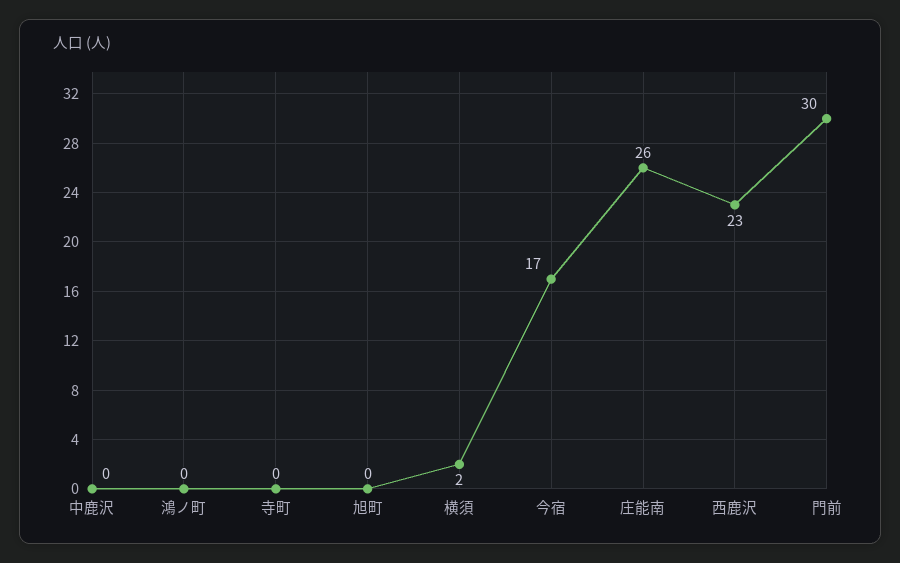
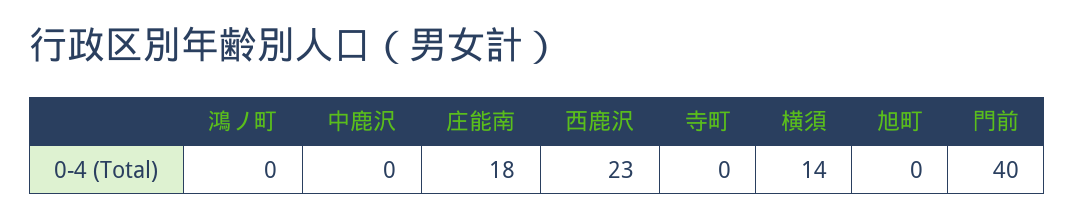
  {
    "中鹿沢": 0,
    "鴻ノ町": 0,
    "寺町": 0,
    "旭町": 0,
-   "横須": 2,
+   "横須": 14,
-   "今宿": 17,
-   "庄能南": 26,
+   "庄能南": 18,
    "西鹿沢": 23,
-   "門前": 30
+   "門前": 40
  }

